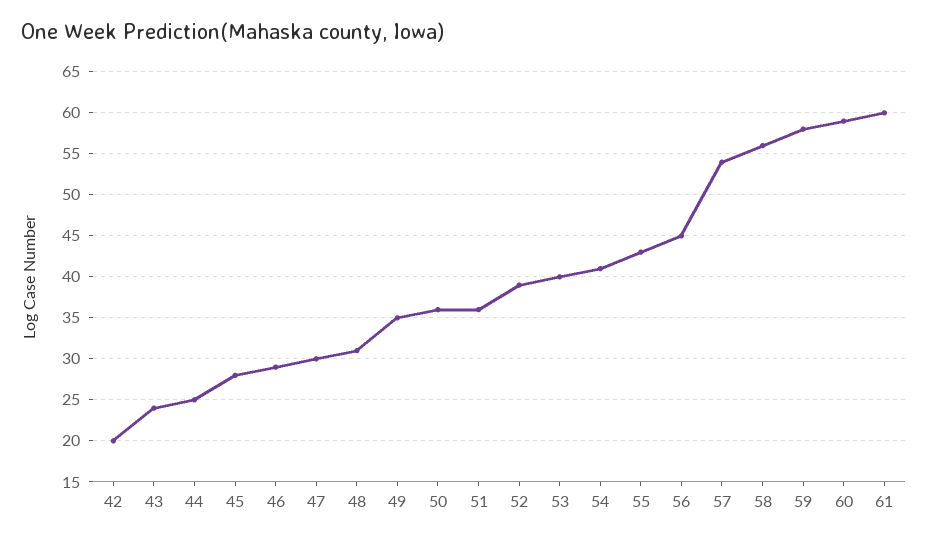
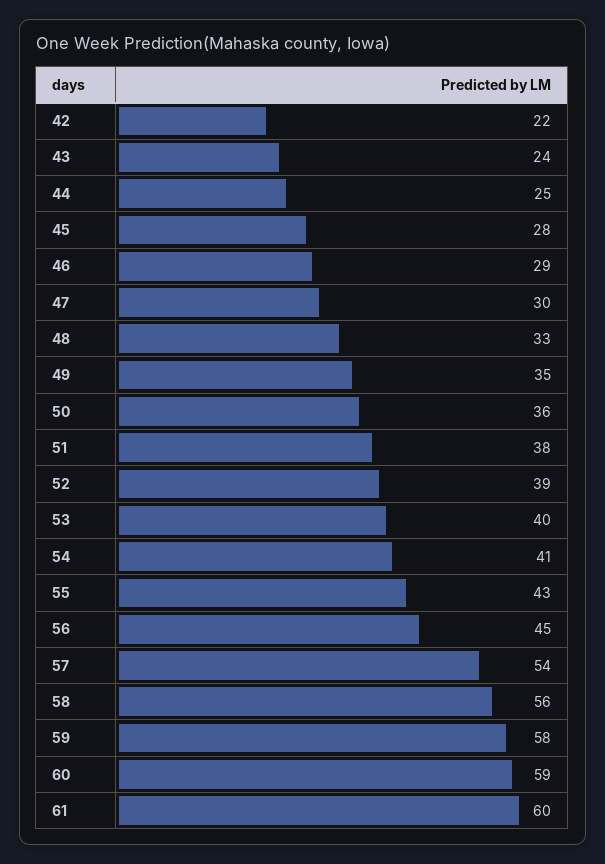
  {
-   "42": 20,
+   "42": 22,
    "43": 24,
    "44": 25,
    "45": 28,
    "46": 29,
    "47": 30,
-   "48": 31,
+   "48": 33,
    "49": 35,
    "50": 36,
-   "51": 36,
+   "51": 38,
    "52": 39,
    "53": 40,
    "54": 41,
    "55": 43,
    "56": 45,
    "57": 54,
    "58": 56,
    "59": 58,
    "60": 59,
    "61": 60
  }

